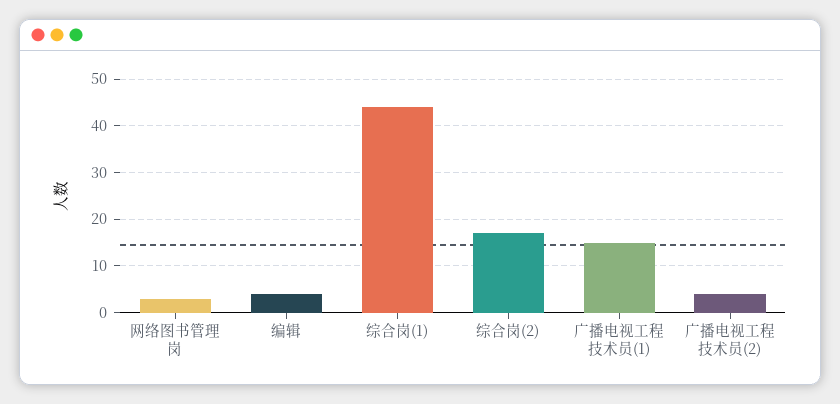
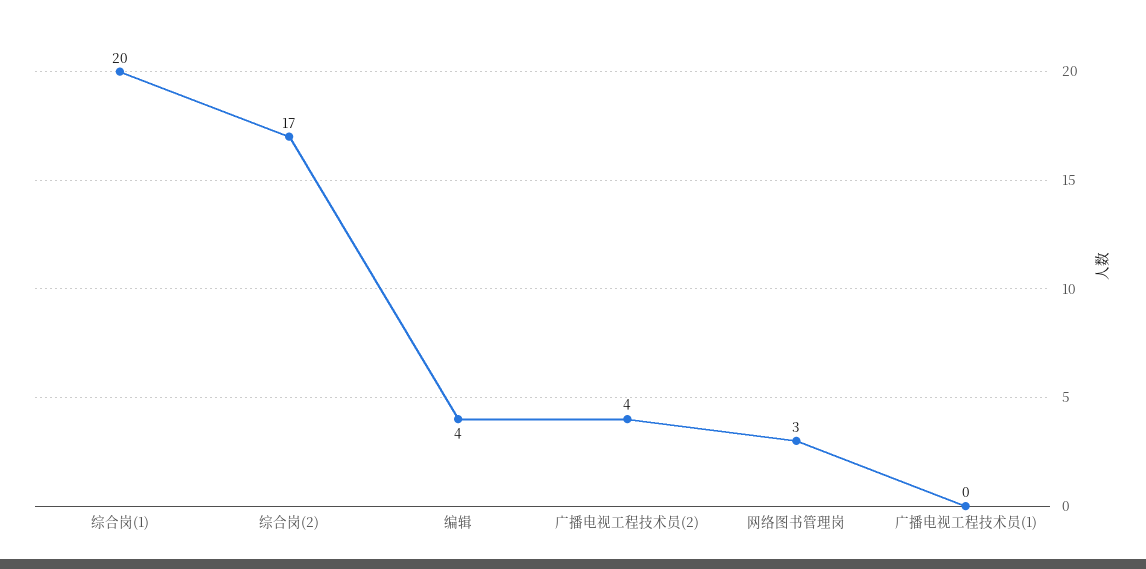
  {
    "网络图书管理岗": 3,
    "编辑": 4,
-   "综合岗(1)": 45,
+   "综合岗(1)": 20,
    "综合岗(2)": 17,
-   "广播电视工程技术员(1)": 15,
+   "广播电视工程技术员(1)": 0,
    "广播电视工程技术员(2)": 4
  }

